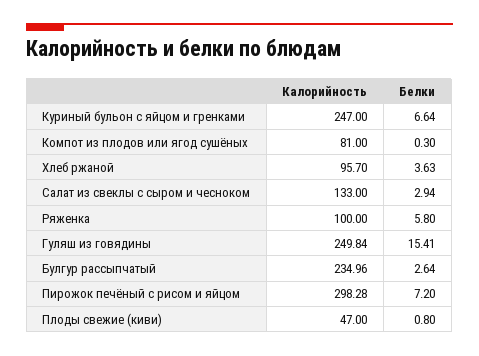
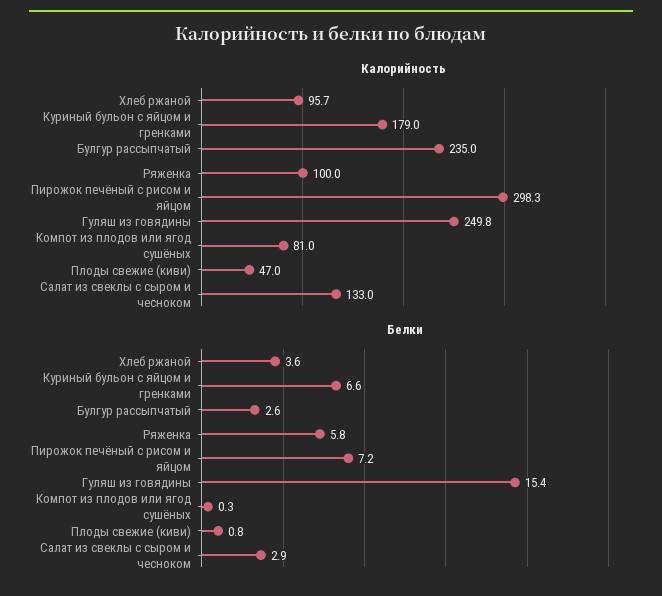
  {
    "Калорийность": {
-     "Куриный бульон с яйцом и гренками": 247,
+     "Куриный бульон с яйцом и гренками": 179,
      "Компот из плодов или ягод сушёных": 81,
      "Хлеб ржаной": 95.7,
      "Салат из свеклы с сыром и чесноком": 133,
      "Ряженка": 100,
      "Гуляш из говядины": 249.84,
      "Булгур рассыпчатый": 234.96,
      "Пирожок печёный с рисом и яйцом": 298.28,
      "Плоды свежие (киви)": 47
    },
    "Белки": {
      "Куриный бульон с яйцом и гренками": 6.64,
      "Компот из плодов или ягод сушёных": 0.3,
      "Хлеб ржаной": 3.63,
      "Салат из свеклы с сыром и чесноком": 2.94,
      "Ряженка": 5.8,
      "Гуляш из говядины": 15.41,
      "Булгур рассыпчатый": 2.64,
      "Пирожок печёный с рисом и яйцом": 7.2,
      "Плоды свежие (киви)": 0.8
    }
  }

